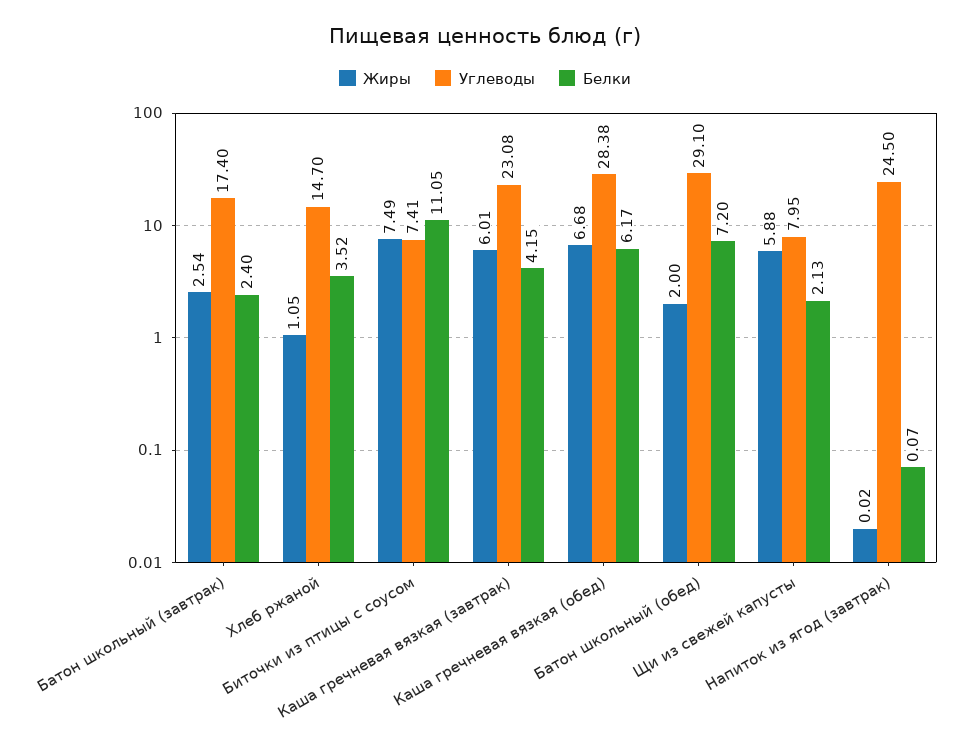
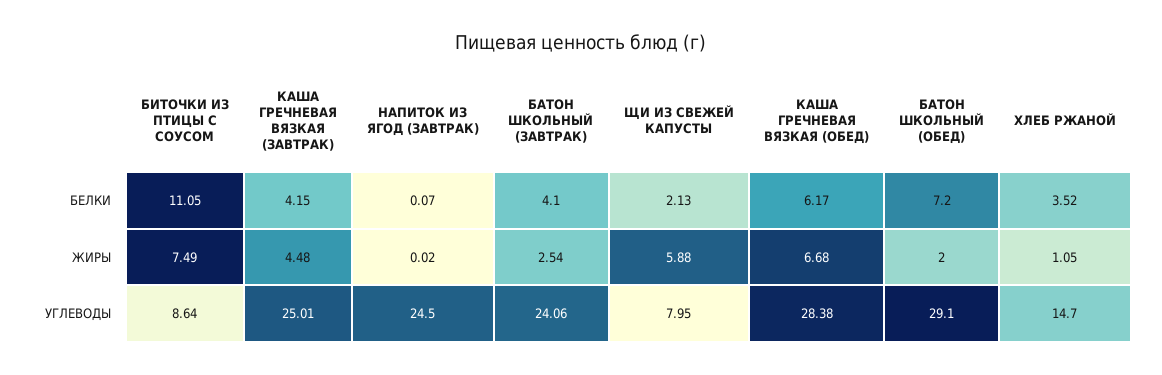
  {
    "Жиры": {
      "Батон школьный (завтрак)": 2.54,
      "Хлеб ржаной": 1.05,
      "Биточки из птицы с соусом": 7.49,
-     "Каша гречневая вязкая (завтрак)": 6.01,
+     "Каша гречневая вязкая (завтрак)": 4.48,
      "Каша гречневая вязкая (обед)": 6.68,
      "Батон школьный (обед)": 2,
      "Щи из свежей капусты": 5.88,
      "Напиток из ягод (завтрак)": 0.02
    },
    "Углеводы": {
-     "Батон школьный (завтрак)": 17.4,
+     "Батон школьный (завтрак)": 24.06,
      "Хлеб ржаной": 14.7,
-     "Биточки из птицы с соусом": 7.41,
+     "Биточки из птицы с соусом": 8.64,
-     "Каша гречневая вязкая (завтрак)": 23.08,
+     "Каша гречневая вязкая (завтрак)": 25.01,
      "Каша гречневая вязкая (обед)": 28.38,
      "Батон школьный (обед)": 29.1,
      "Щи из свежей капусты": 7.95,
      "Напиток из ягод (завтрак)": 24.5
    },
    "Белки": {
-     "Батон школьный (завтрак)": 2.4,
+     "Батон школьный (завтрак)": 4.1,
      "Хлеб ржаной": 3.52,
      "Биточки из птицы с соусом": 11.05,
      "Каша гречневая вязкая (завтрак)": 4.15,
      "Каша гречневая вязкая (обед)": 6.17,
      "Батон школьный (обед)": 7.2,
      "Щи из свежей капусты": 2.13,
      "Напиток из ягод (завтрак)": 0.07
    }
  }

